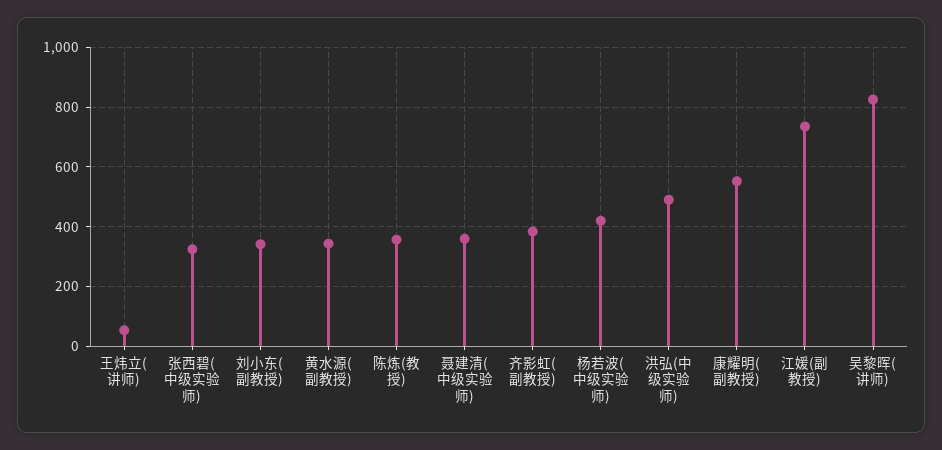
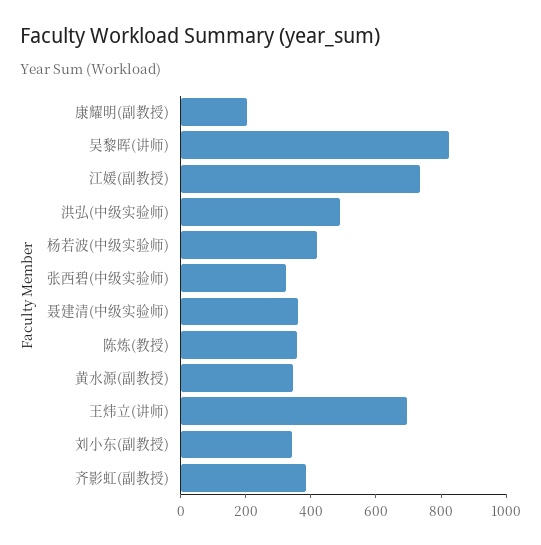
  {
-   "王炜立(讲师)": 50,
+   "王炜立(讲师)": 700,
    "张西碧(中级实验师)": 325,
    "刘小东(副教授)": 350,
    "黄水源(副教授)": 350,
    "陈炼(教授)": 350,
    "聂建清(中级实验师)": 350,
    "齐影虹(副教授)": 375,
    "杨若波(中级实验师)": 425,
    "洪弘(中级实验师)": 500,
-   "康耀明(副教授)": 550,
+   "康耀明(副教授)": 200,
    "江媛(副教授)": 725,
    "吴黎晖(讲师)": 825
  }

